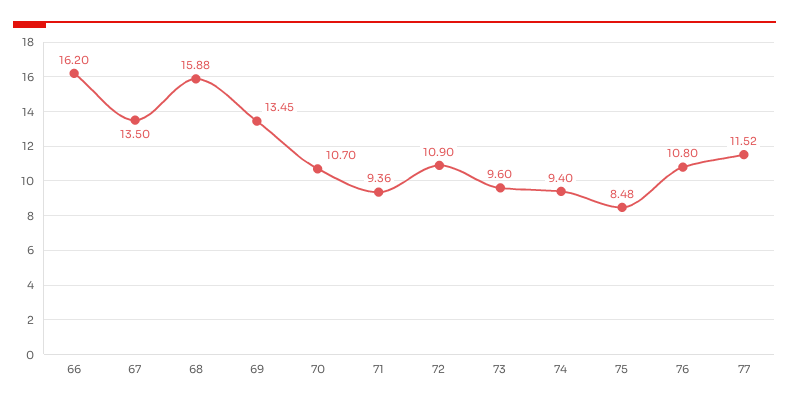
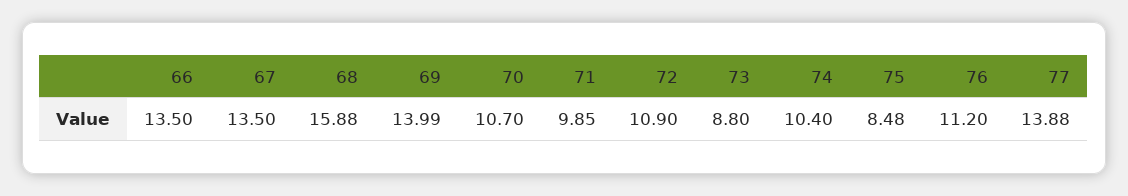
  {
-   "66": 16.2,
+   "66": 13.5,
    "67": 13.5,
    "68": 15.88,
-   "69": 13.45,
+   "69": 13.99,
    "70": 10.7,
-   "71": 9.36,
+   "71": 9.85,
    "72": 10.9,
-   "73": 9.6,
+   "73": 8.8,
-   "74": 9.4,
+   "74": 10.4,
    "75": 8.48,
-   "76": 10.8,
+   "76": 11.2,
-   "77": 11.52
+   "77": 13.88
  }

